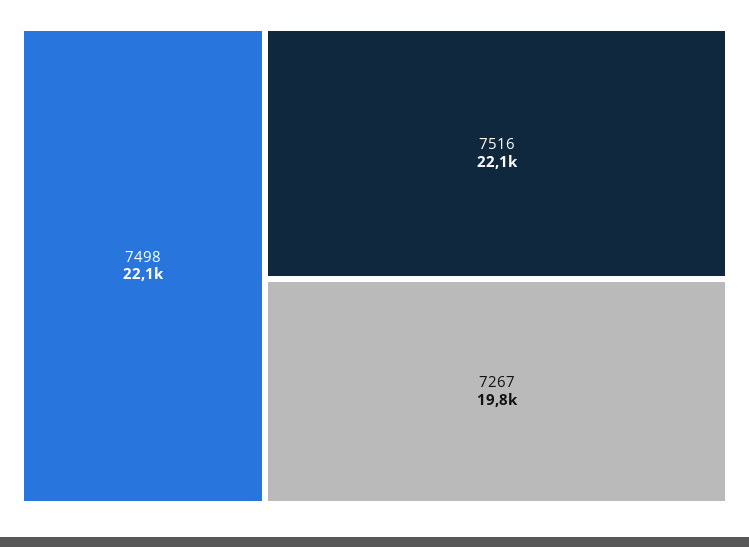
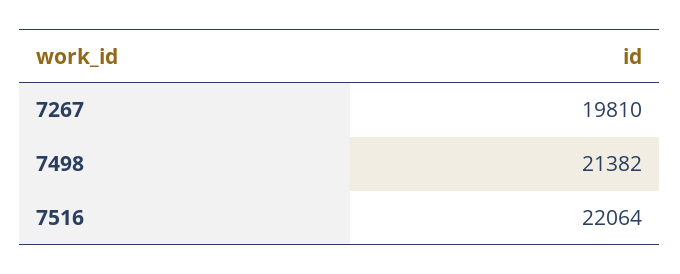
  {
-   "7498": 22100,
+   "7498": 21382,
    "7516": 22064,
    "7267": 19810
  }

